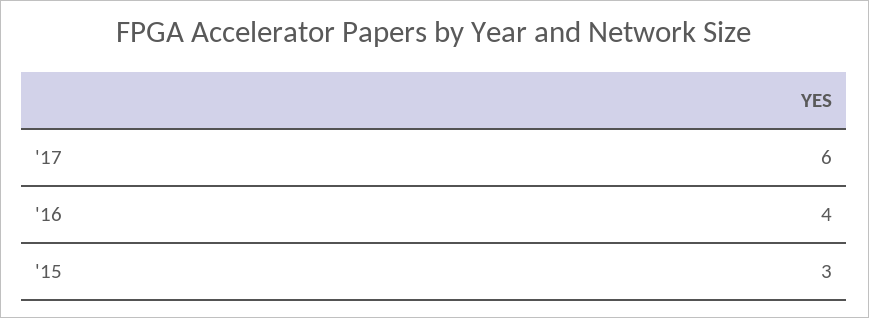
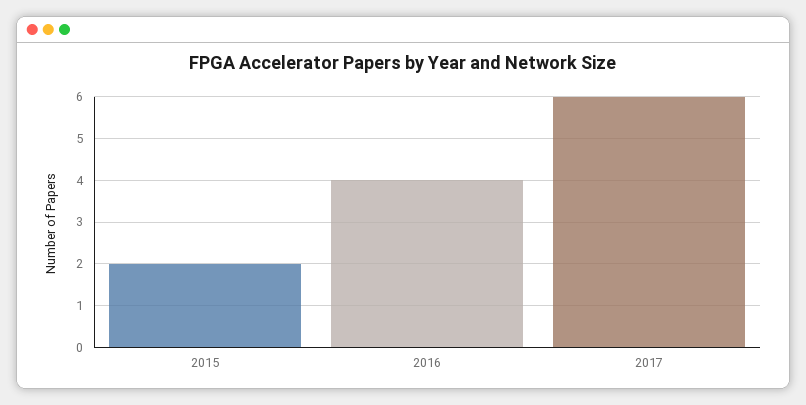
  {
    "'17": 6,
    "'16": 4,
-   "'15": 3
+   "'15": 2
  }

